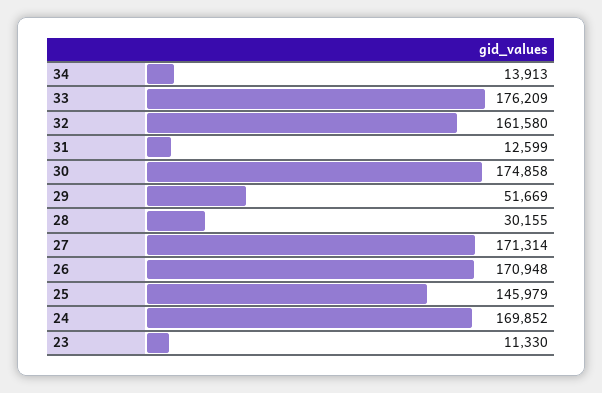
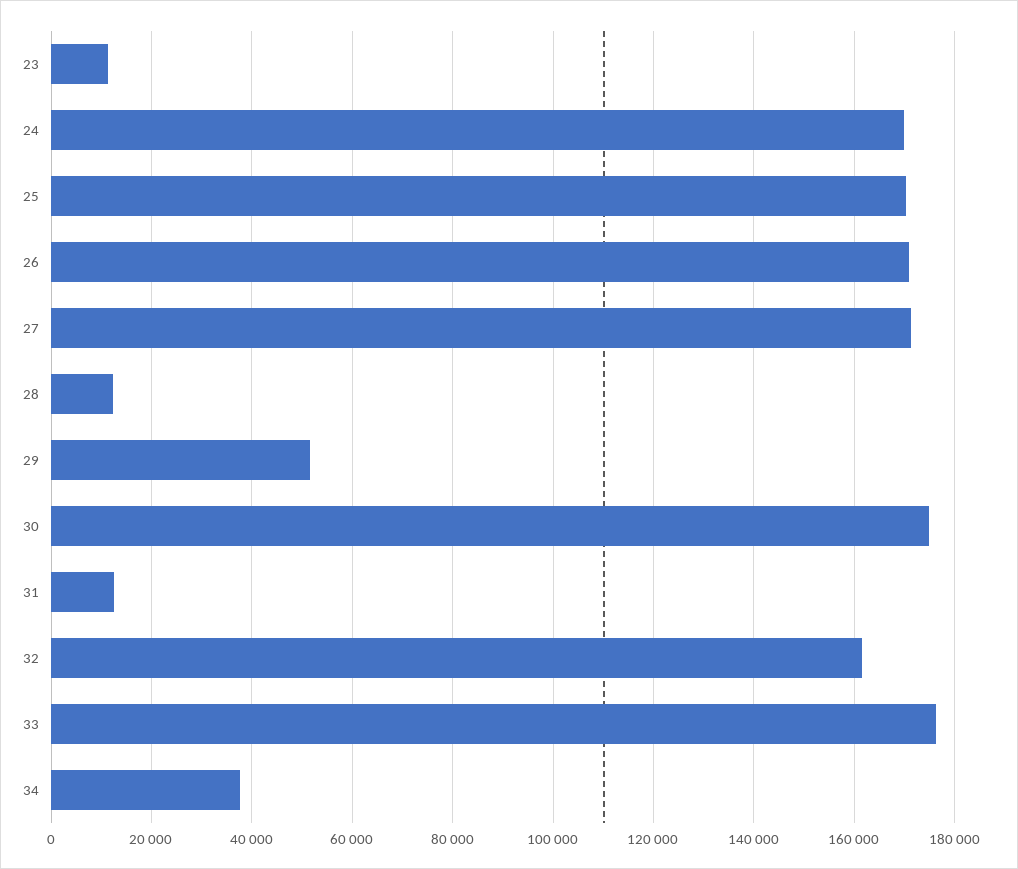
  {
-   "34": 13913,
+   "34": 38000,
    "33": 176209,
    "32": 161580,
    "31": 12599,
    "30": 174858,
    "29": 51669,
-   "28": 30155,
+   "28": 12000,
    "27": 171314,
    "26": 170948,
-   "25": 145979,
+   "25": 170000,
    "24": 169852,
    "23": 11330
  }

